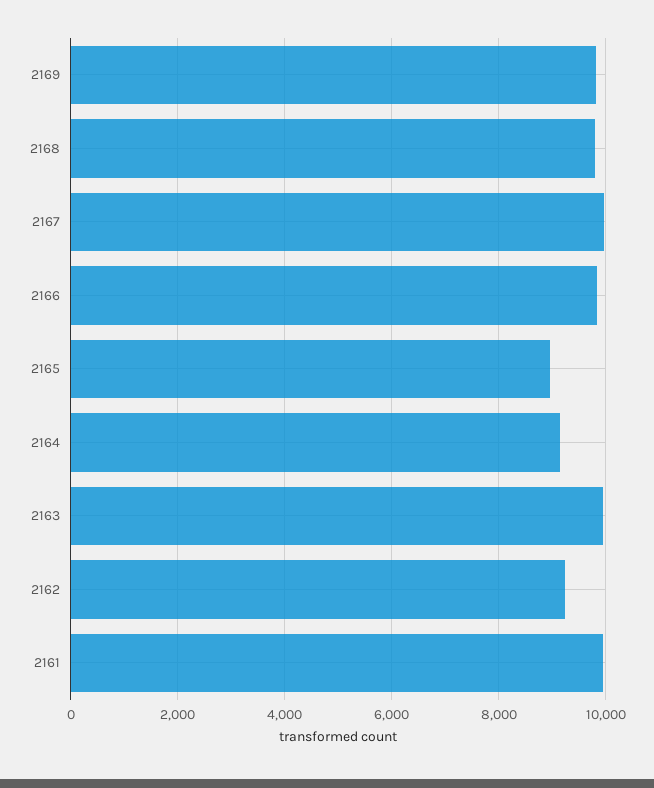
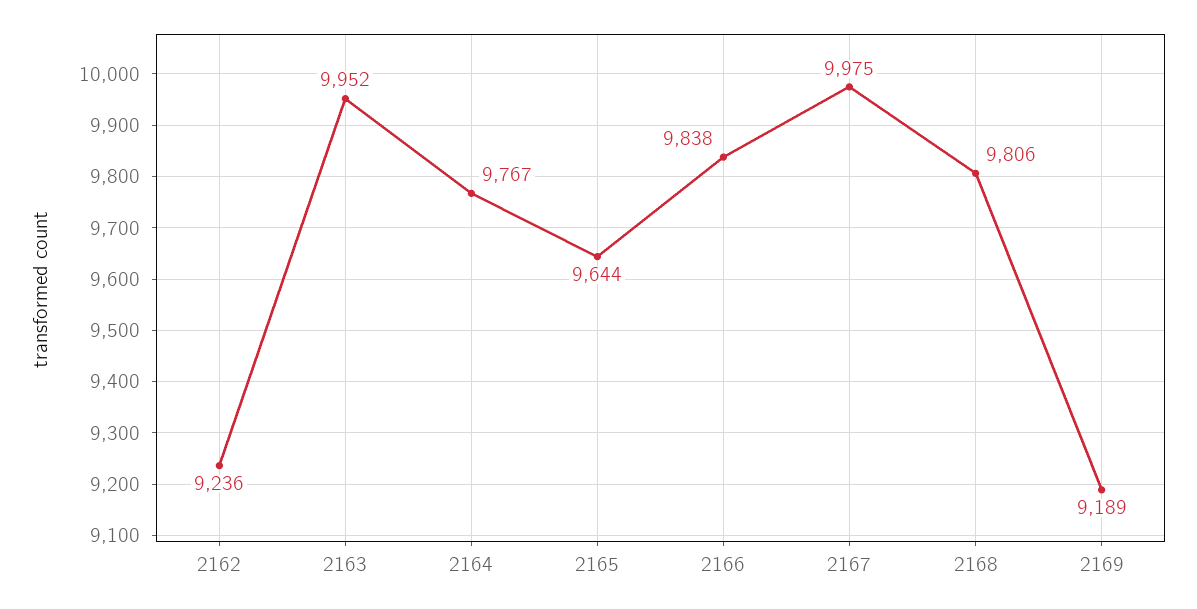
  {
-   "2169": 9800,
+   "2169": 9189,
    "2168": 9806,
    "2167": 9975,
    "2166": 9838,
-   "2165": 9000,
+   "2165": 9644,
-   "2164": 9200,
+   "2164": 9767,
    "2163": 9952,
-   "2162": 9236,
+   "2162": 9236
-   "2161": 10000
  }

